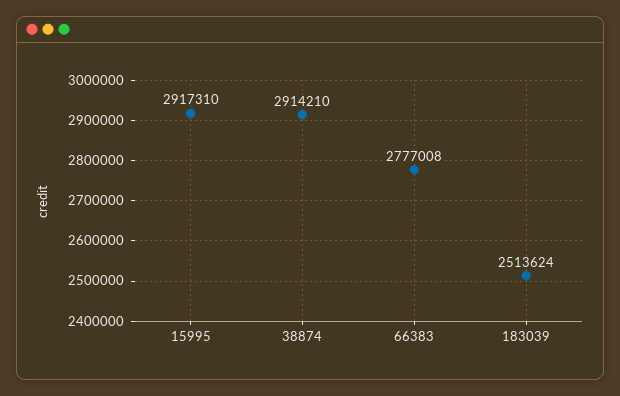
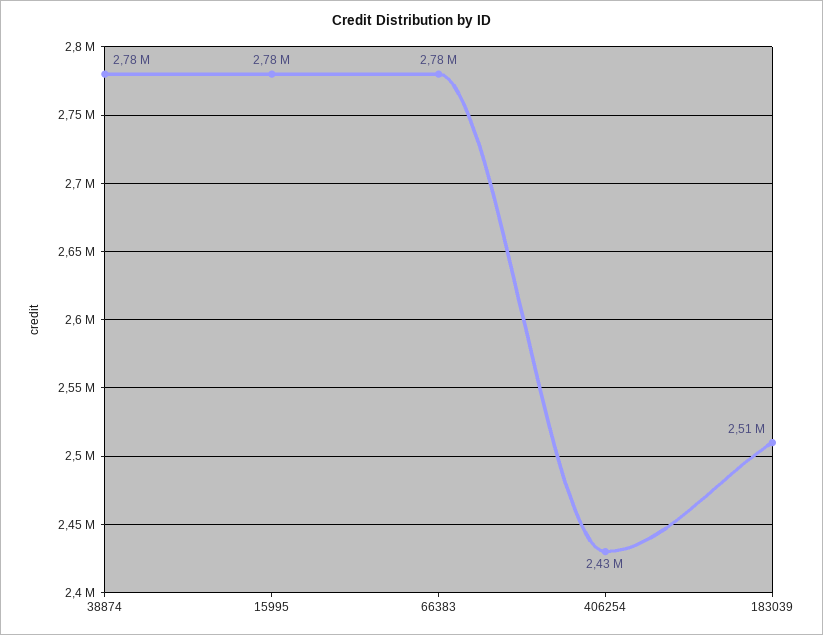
  {
-   "15995": 2917310,
+   "15995": 2780000,
-   "38874": 2914210,
+   "38874": 2780000,
    "66383": 2777008,
-   "183039": 2513624
+   "183039": 2513624,
+   "406254": 2430000
  }

